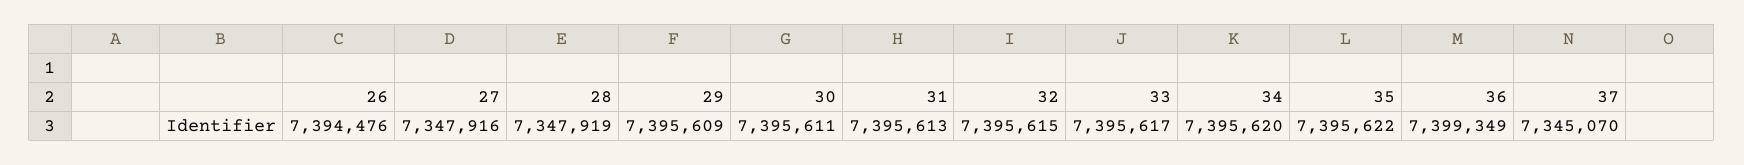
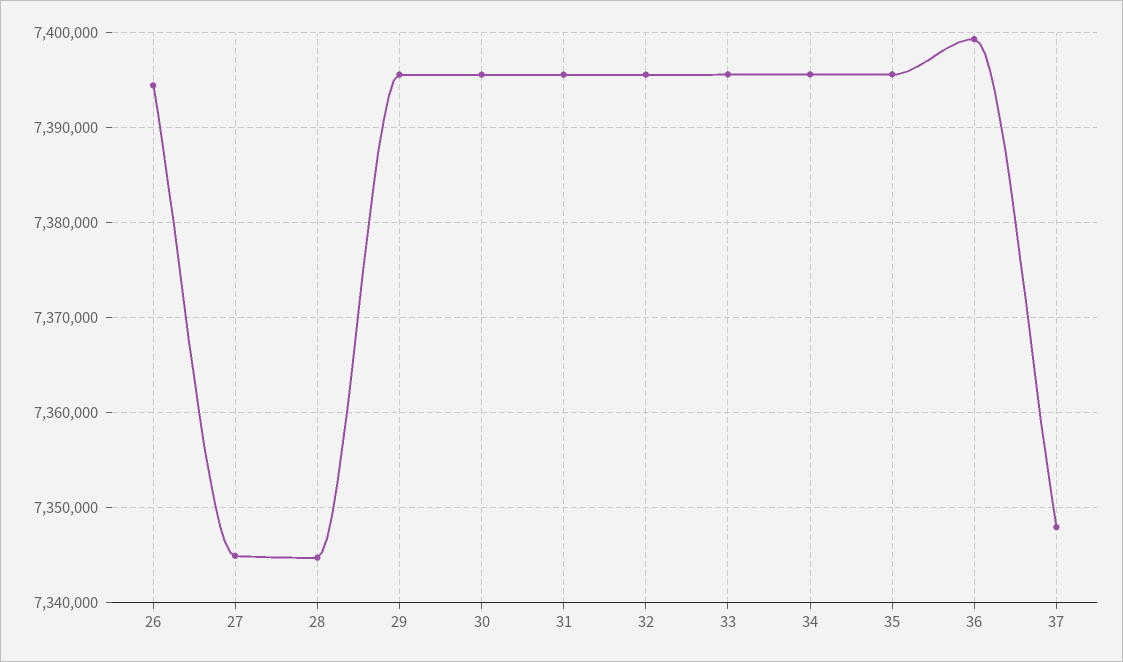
  {
    "26": 7394476,
-   "27": 7347916,
+   "27": 7345000,
-   "28": 7347919,
+   "28": 7345000,
    "29": 7395609,
    "30": 7395611,
    "31": 7395613,
    "32": 7395615,
    "33": 7395617,
    "34": 7395620,
    "35": 7395622,
    "36": 7399349,
-   "37": 7345070
+   "37": 7348000
  }

